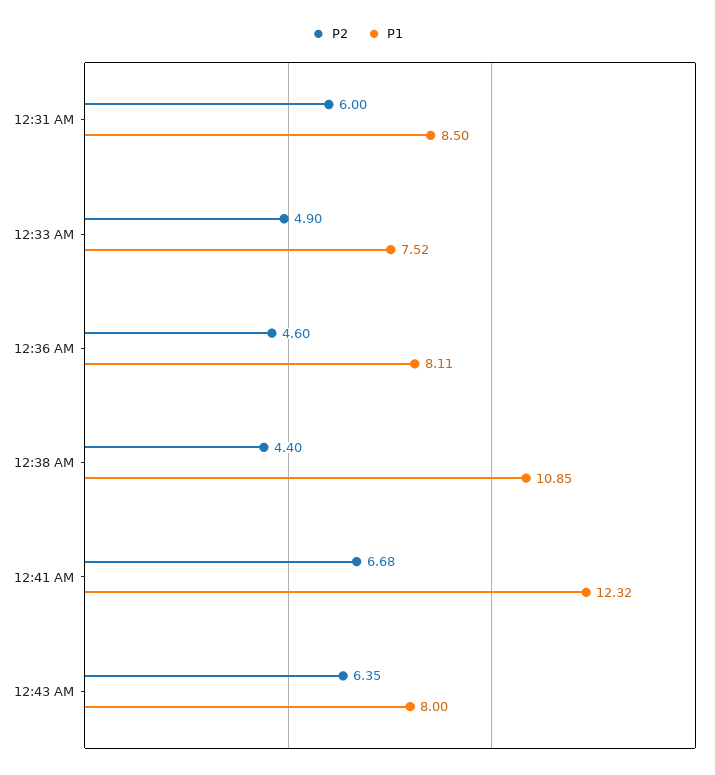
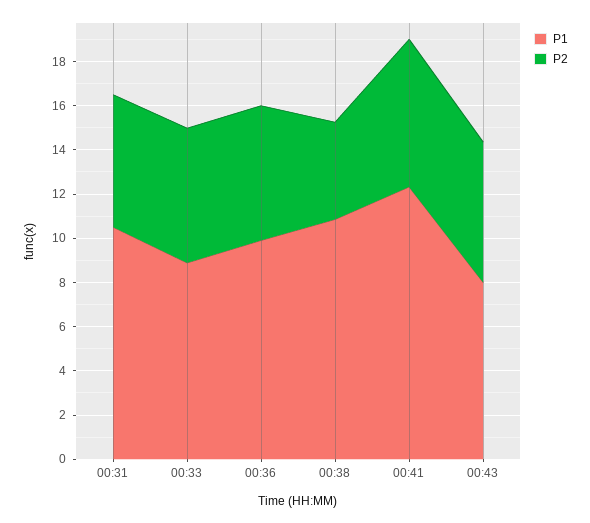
  {
    "P2": {
      "12:31 AM": 6,
-     "12:33 AM": 4.9,
+     "12:33 AM": 6,
-     "12:36 AM": 4.6,
+     "12:36 AM": 6,
      "12:38 AM": 4.4,
      "12:41 AM": 6.68,
      "12:43 AM": 6.35
    },
    "P1": {
-     "12:31 AM": 8.5,
+     "12:31 AM": 10.5,
-     "12:33 AM": 7.52,
+     "12:33 AM": 9,
-     "12:36 AM": 8.11,
+     "12:36 AM": 10,
      "12:38 AM": 10.85,
      "12:41 AM": 12.32,
      "12:43 AM": 8
    }
  }

